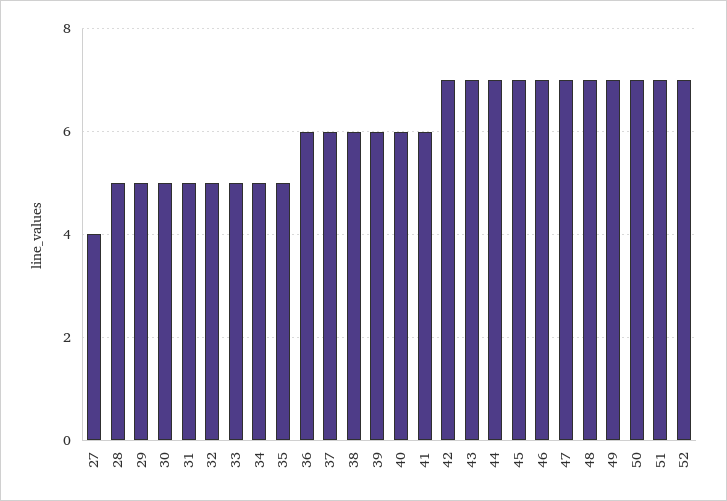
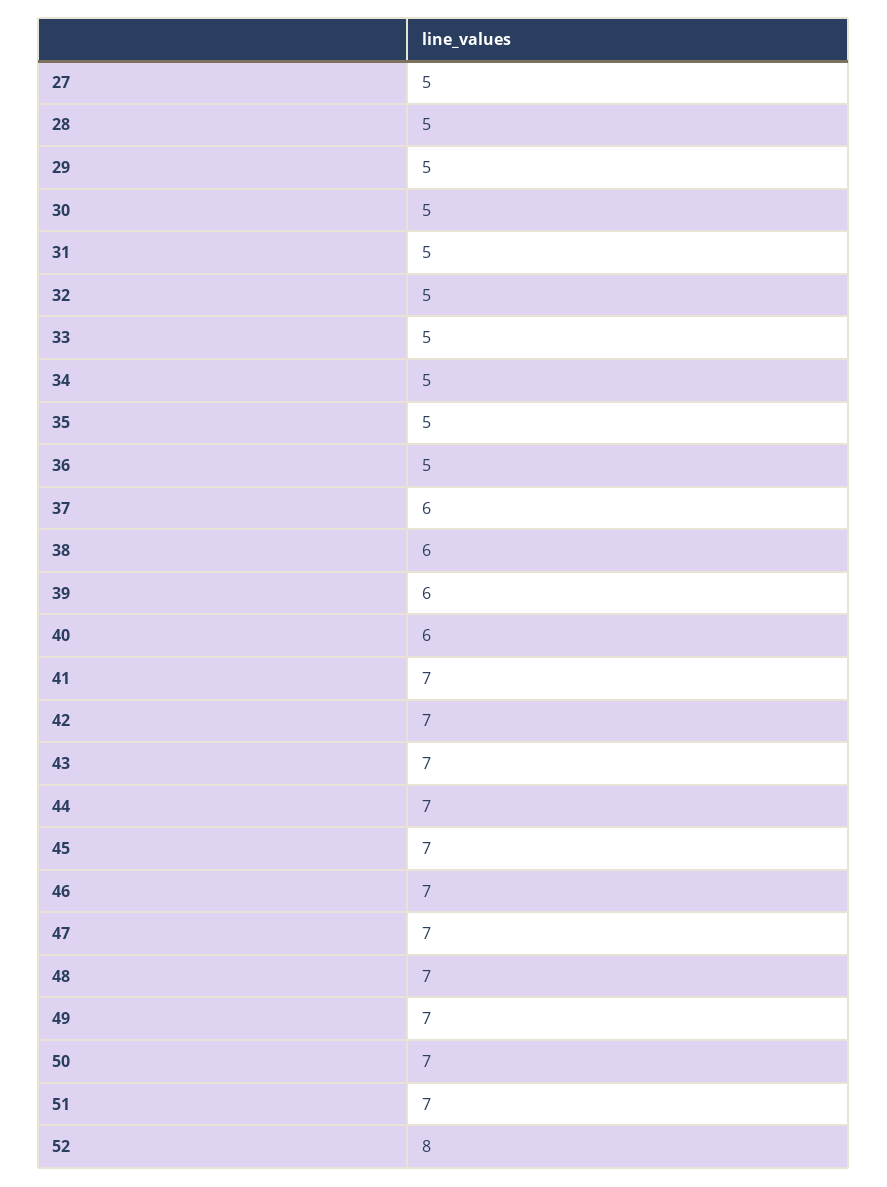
  {
-   "27": 4,
+   "27": 5,
    "28": 5,
    "29": 5,
    "30": 5,
    "31": 5,
    "32": 5,
    "33": 5,
    "34": 5,
    "35": 5,
-   "36": 6,
+   "36": 5,
    "37": 6,
    "38": 6,
    "39": 6,
    "40": 6,
-   "41": 6,
+   "41": 7,
    "42": 7,
    "43": 7,
    "44": 7,
    "45": 7,
    "46": 7,
    "47": 7,
    "48": 7,
    "49": 7,
    "50": 7,
    "51": 7,
-   "52": 7
+   "52": 8
  }

